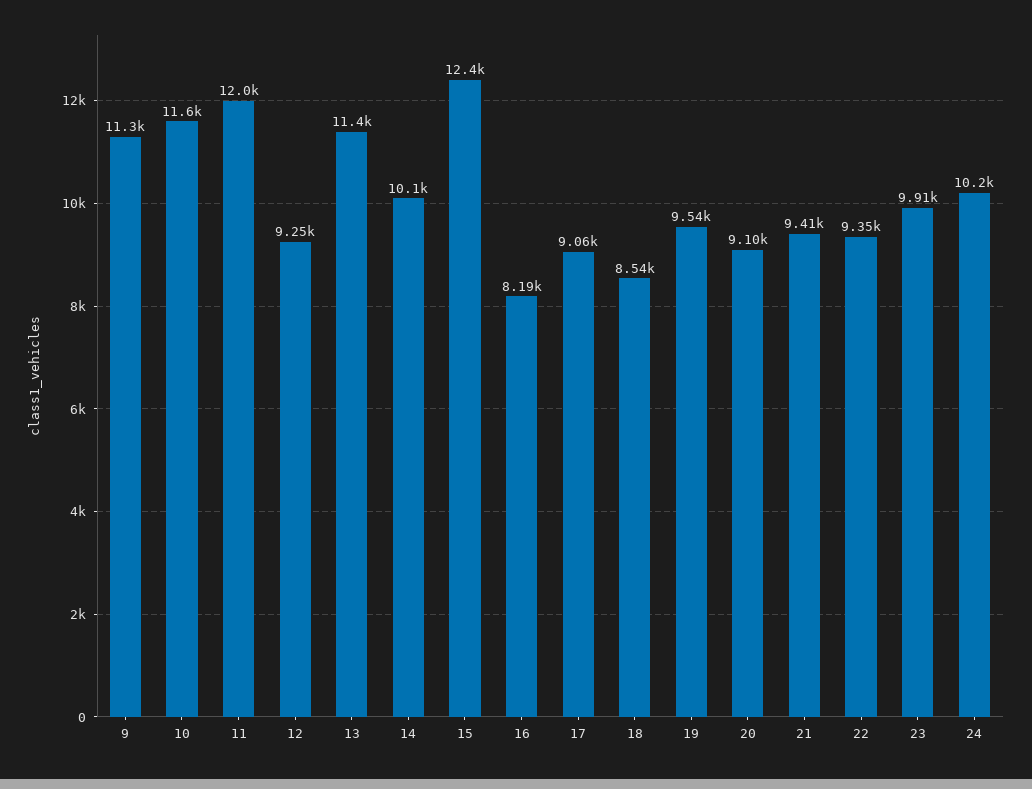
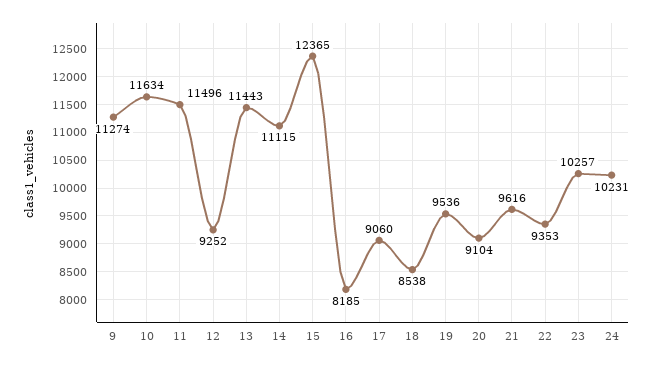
  {
    "9": 11274,
    "10": 11634,
-   "11": 12000,
+   "11": 11496,
    "12": 9252,
    "13": 11443,
-   "14": 10100,
+   "14": 11115,
    "15": 12365,
    "16": 8185,
    "17": 9060,
    "18": 8538,
    "19": 9536,
    "20": 9104,
-   "21": 9410,
+   "21": 9616,
    "22": 9353,
-   "23": 9910,
+   "23": 10257,
    "24": 10231
  }

